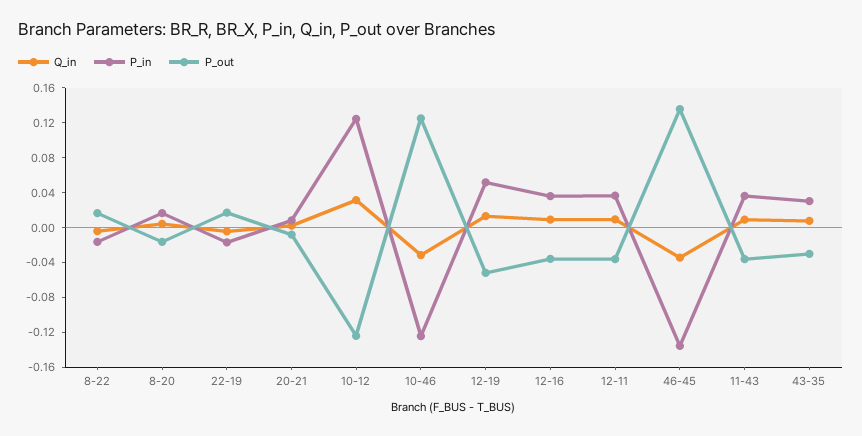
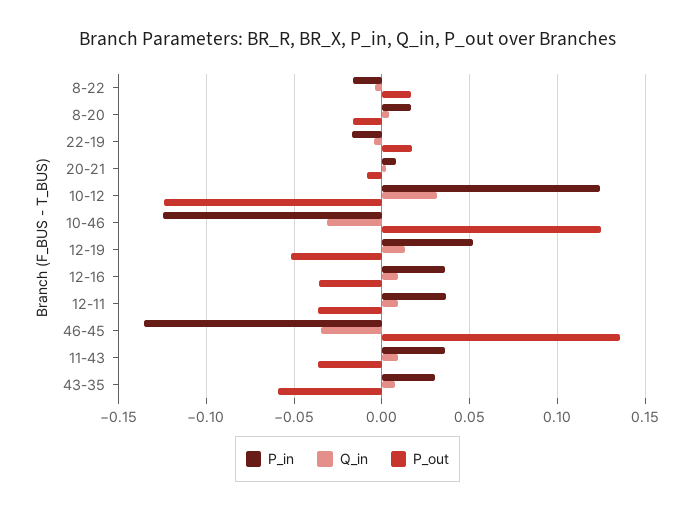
  {
    "Q_in": {
      "8-22": -0.005,
      "8-20": 0.005,
      "22-19": -0.005,
      "20-21": 0,
      "10-12": 0.03,
      "10-46": -0.03,
      "12-19": 0.015,
      "12-16": 0.01,
      "12-11": 0.01,
      "46-45": -0.035,
      "11-43": 0.01,
      "43-35": 0.01
    },
    "P_in": {
      "8-22": -0.015,
      "8-20": 0.015,
      "22-19": -0.015,
      "20-21": 0.01,
      "10-12": 0.125,
      "10-46": -0.125,
      "12-19": 0.05,
      "12-16": 0.035,
      "12-11": 0.035,
      "46-45": -0.135,
      "11-43": 0.035,
      "43-35": 0.03
    },
    "P_out": {
      "8-22": 0.015,
      "8-20": -0.015,
      "22-19": 0.015,
      "20-21": -0.01,
      "10-12": -0.125,
      "10-46": 0.125,
      "12-19": -0.05,
      "12-16": -0.035,
      "12-11": -0.035,
      "46-45": 0.135,
      "11-43": -0.035,
-     "43-35": -0.03
+     "43-35": -0.06
    }
  }

